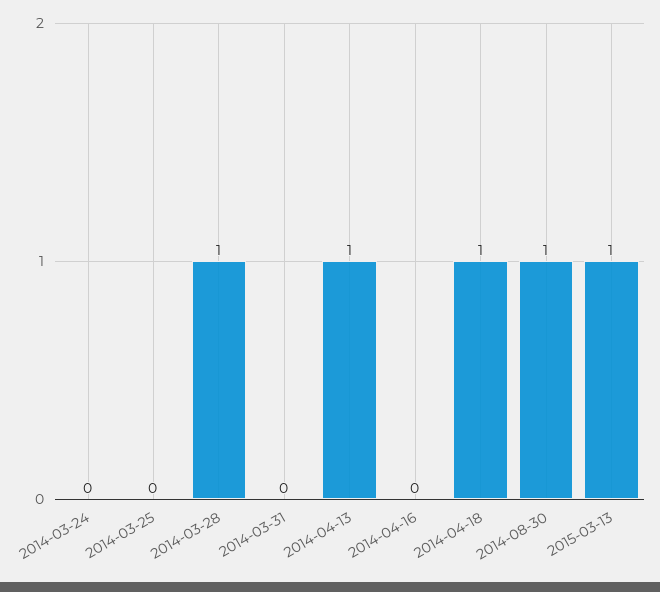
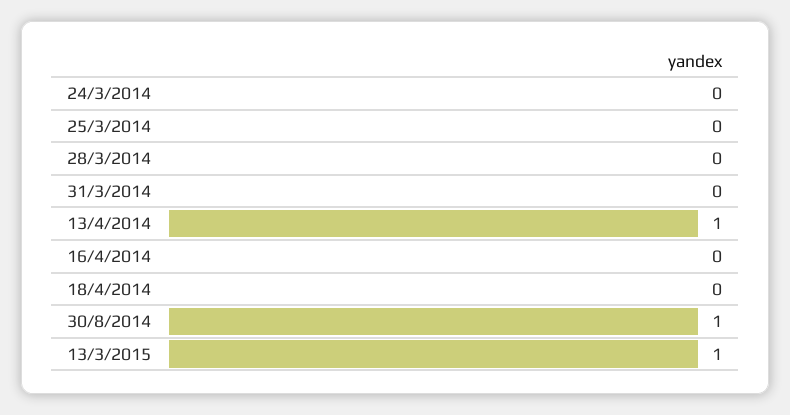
  {
    "2014-03-24": 0,
    "2014-03-25": 0,
-   "2014-03-28": 1,
+   "2014-03-28": 0,
    "2014-03-31": 0,
    "2014-04-13": 1,
    "2014-04-16": 0,
-   "2014-04-18": 1,
+   "2014-04-18": 0,
    "2014-08-30": 1,
    "2015-03-13": 1
  }

